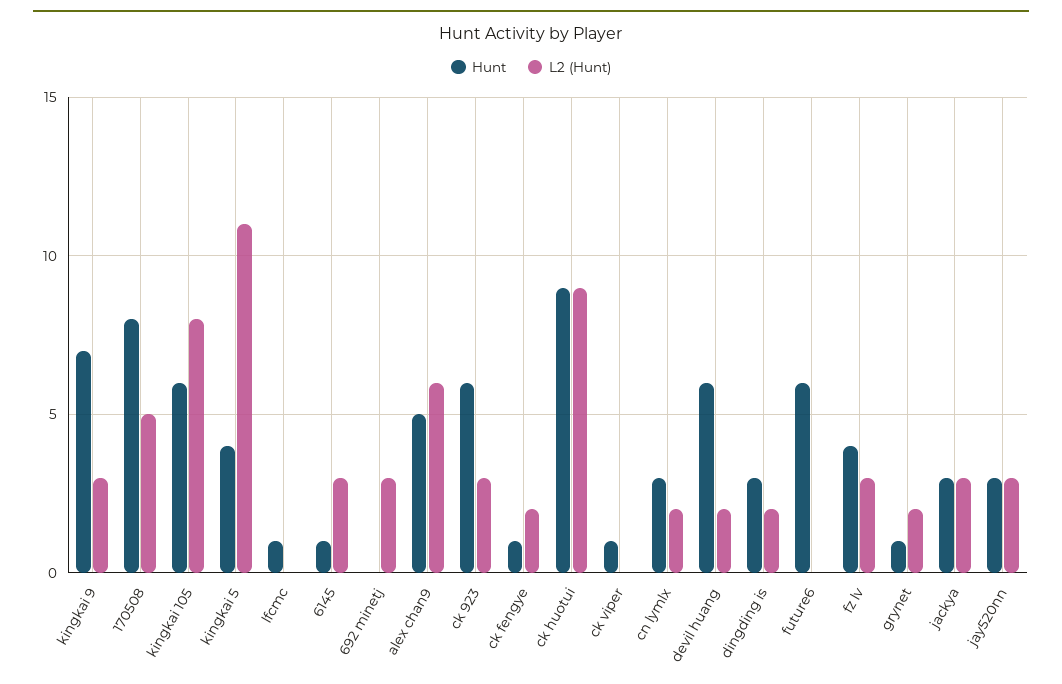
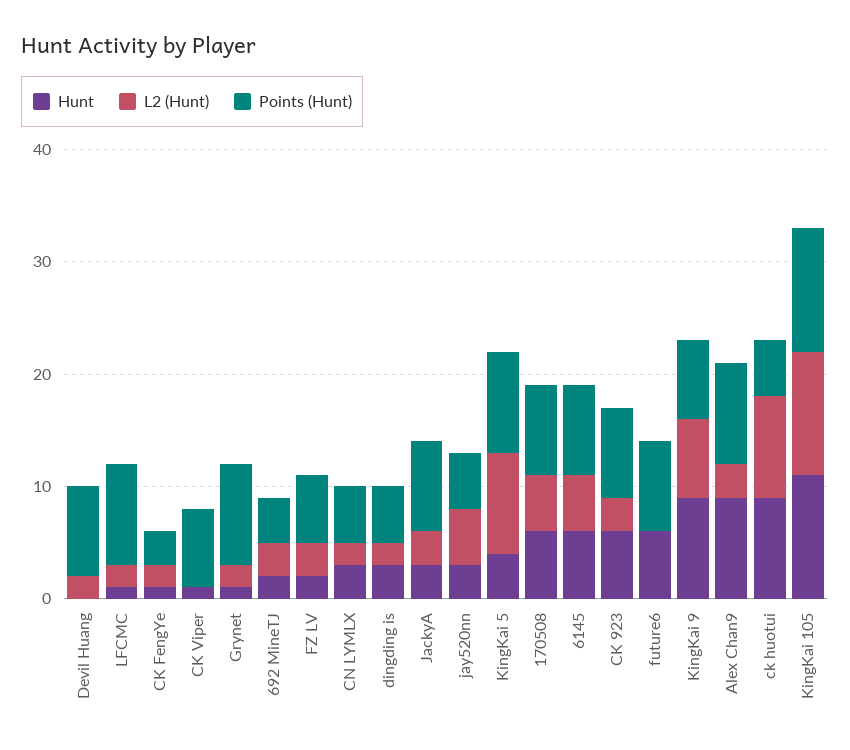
  {
    "Hunt": {
-     "kingkai 9": 7,
+     "kingkai 9": 9,
-     "170508": 8,
+     "170508": 6,
-     "kingkai 105": 6,
+     "kingkai 105": 11,
      "kingkai 5": 4,
      "lfcmc": 1,
-     "6145": 1,
+     "6145": 6,
-     "692 minetj": 0,
+     "692 minetj": 2,
-     "alex chan9": 5,
+     "alex chan9": 9,
      "ck 923": 6,
      "ck fengye": 1,
      "ck huotui": 9,
      "ck viper": 1,
      "cn lymlx": 3,
-     "devil huang": 6,
+     "devil huang": 0,
      "dingding is": 3,
      "future6": 6,
-     "fz lv": 4,
+     "fz lv": 2,
      "grynet": 1,
      "jackya": 3,
      "jay520nn": 3
    },
    "L2 (Hunt)": {
-     "kingkai 9": 3,
+     "kingkai 9": 7,
      "170508": 5,
-     "kingkai 105": 8,
+     "kingkai 105": 11,
-     "kingkai 5": 11,
+     "kingkai 5": 9,
-     "lfcmc": 0,
+     "lfcmc": 2,
-     "6145": 3,
+     "6145": 5,
      "692 minetj": 3,
-     "alex chan9": 6,
+     "alex chan9": 3,
      "ck 923": 3,
      "ck fengye": 2,
      "ck huotui": 9,
      "ck viper": 0,
      "cn lymlx": 2,
      "devil huang": 2,
      "dingding is": 2,
      "future6": 0,
      "fz lv": 3,
      "grynet": 2,
      "jackya": 3,
-     "jay520nn": 3
+     "jay520nn": 5
-   }
+   },
+   "Points (Hunt)": {
+     "devil huang": 8,
+     "lfcmc": 9,
+     "ck fengye": 3,
+     "ck viper": 7,
+     "grynet": 9,
+     "692 minetj": 4,
+     "fz lv": 6,
+     "cn lymlx": 5,
+     "dingding is": 5,
+     "jackya": 8,
+     "jay520nn": 5,
+     "kingkai 5": 9,
+     "170508": 8,
+     "6145": 8,
+     "ck 923": 8,
+     "future6": 8,
+     "kingkai 9": 7,
+     "alex chan9": 9,
+     "ck huotui": 5,
+     "kingkai 105": 11
+   }
  }

